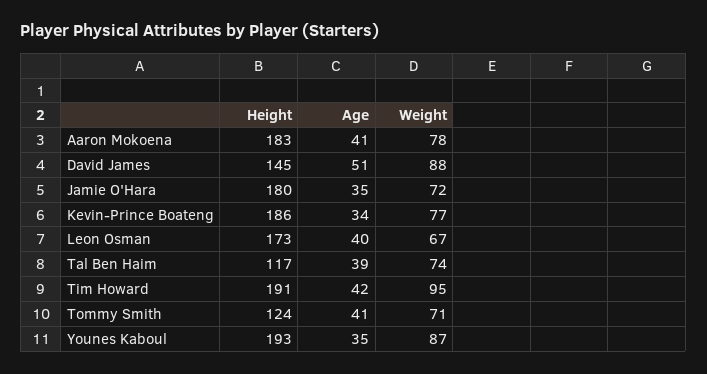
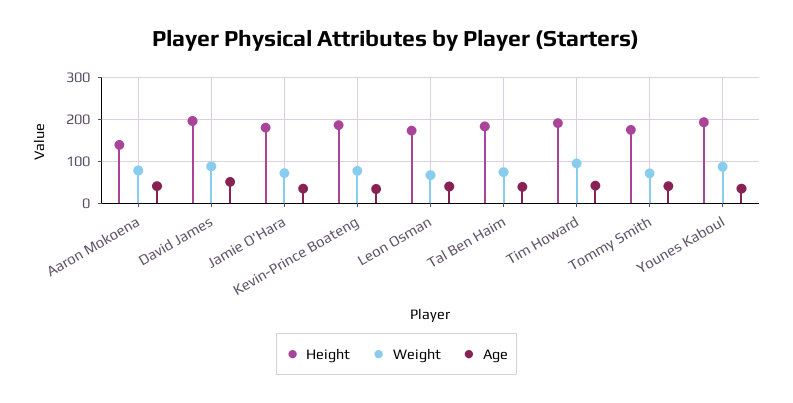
  {
    "Height": {
-     "Aaron Mokoena": 183,
+     "Aaron Mokoena": 140,
-     "David James": 145,
+     "David James": 200,
      "Jamie O'Hara": 180,
      "Kevin-Prince Boateng": 186,
      "Leon Osman": 173,
-     "Tal Ben Haim": 117,
+     "Tal Ben Haim": 180,
      "Tim Howard": 191,
-     "Tommy Smith": 124,
+     "Tommy Smith": 180,
      "Younes Kaboul": 193
    },
    "Age": {
      "Aaron Mokoena": 41,
      "David James": 51,
      "Jamie O'Hara": 35,
      "Kevin-Prince Boateng": 34,
      "Leon Osman": 40,
      "Tal Ben Haim": 39,
      "Tim Howard": 42,
      "Tommy Smith": 41,
      "Younes Kaboul": 35
    },
    "Weight": {
      "Aaron Mokoena": 78,
      "David James": 88,
      "Jamie O'Hara": 72,
      "Kevin-Prince Boateng": 77,
      "Leon Osman": 67,
      "Tal Ben Haim": 74,
      "Tim Howard": 95,
      "Tommy Smith": 71,
      "Younes Kaboul": 87
    }
  }

